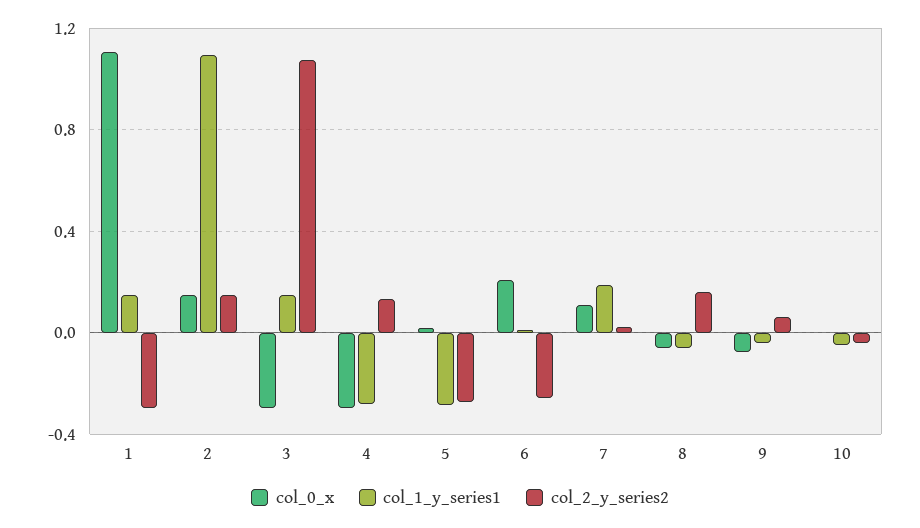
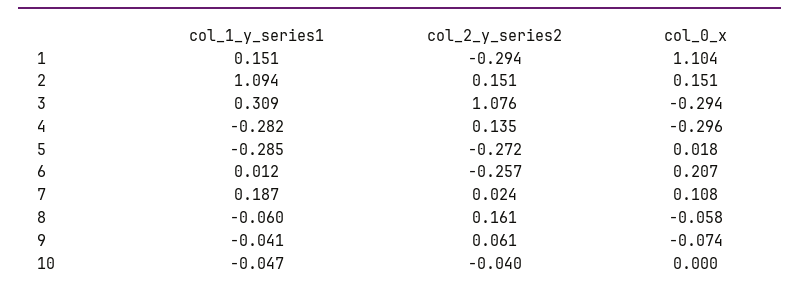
  {
    "col_0_x": {
      "1": 1.104,
      "2": 0.151,
      "3": -0.294,
      "4": -0.296,
      "5": 0.018,
      "6": 0.207,
      "7": 0.108,
      "8": -0.058,
      "9": -0.074,
      "10": 0
    },
    "col_1_y_series1": {
      "1": 0.151,
      "2": 1.094,
-     "3": 0.15,
+     "3": 0.309,
      "4": -0.282,
      "5": -0.285,
      "6": 0.012,
      "7": 0.187,
      "8": -0.06,
      "9": -0.041,
      "10": -0.047
    },
    "col_2_y_series2": {
      "1": -0.294,
      "2": 0.151,
      "3": 1.076,
      "4": 0.135,
      "5": -0.272,
      "6": -0.257,
      "7": 0.024,
      "8": 0.161,
      "9": 0.061,
      "10": -0.04
    }
  }

